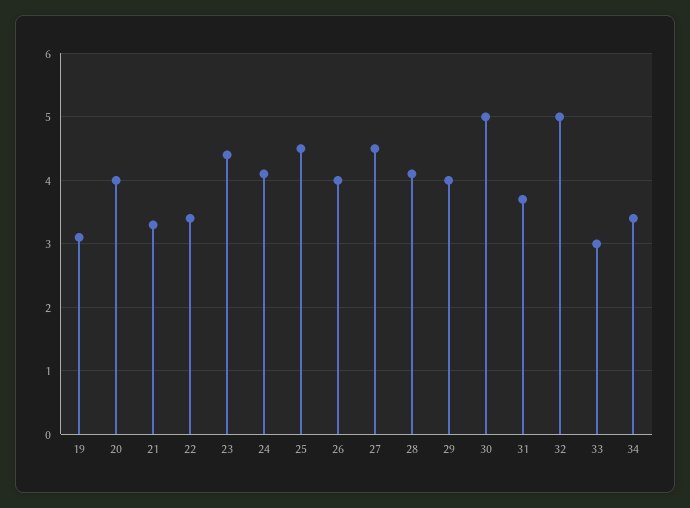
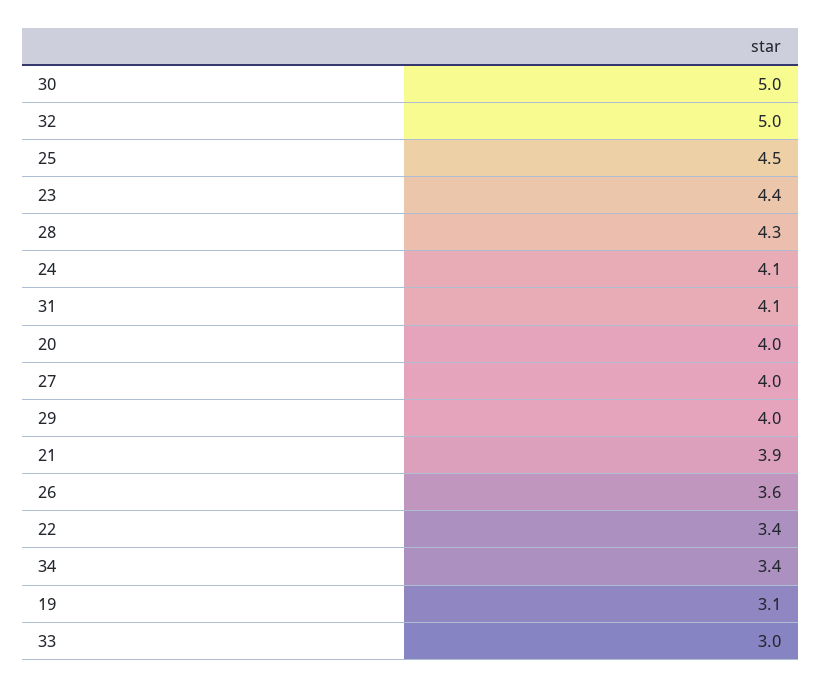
  {
    "19": 3.1,
    "20": 4,
-   "21": 3.3,
+   "21": 3.9,
    "22": 3.4,
    "23": 4.4,
    "24": 4.1,
    "25": 4.5,
-   "26": 4,
+   "26": 3.6,
-   "27": 4.5,
+   "27": 4,
-   "28": 4.1,
+   "28": 4.3,
    "29": 4,
    "30": 5,
-   "31": 3.7,
+   "31": 4.1,
    "32": 5,
    "33": 3,
    "34": 3.4
  }

